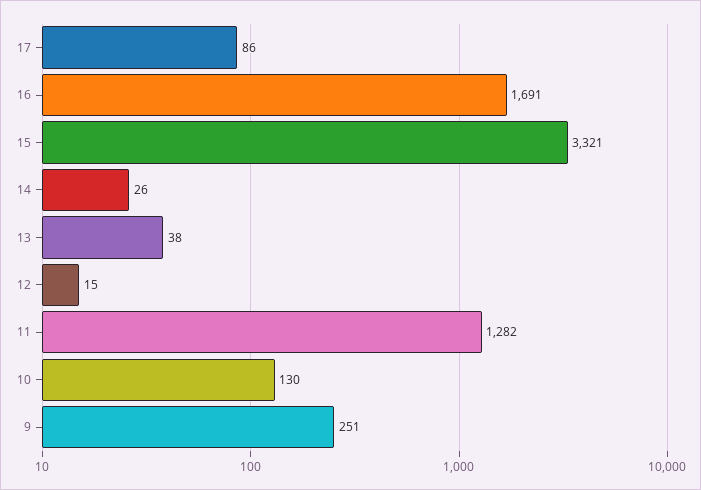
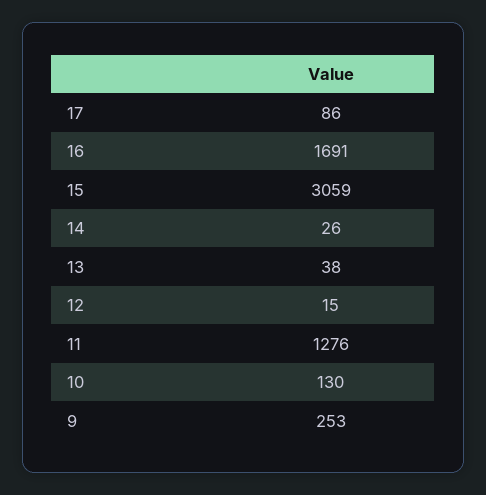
  {
    "17": 86,
    "16": 1691,
-   "15": 3321,
+   "15": 3059,
    "14": 26,
    "13": 38,
    "12": 15,
-   "11": 1282,
+   "11": 1276,
    "10": 130,
-   "9": 251
+   "9": 253
  }

